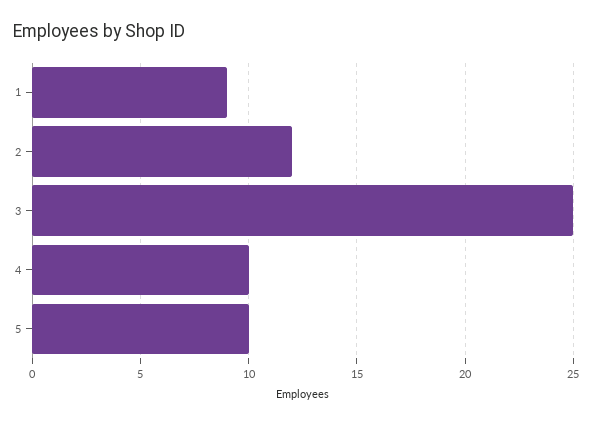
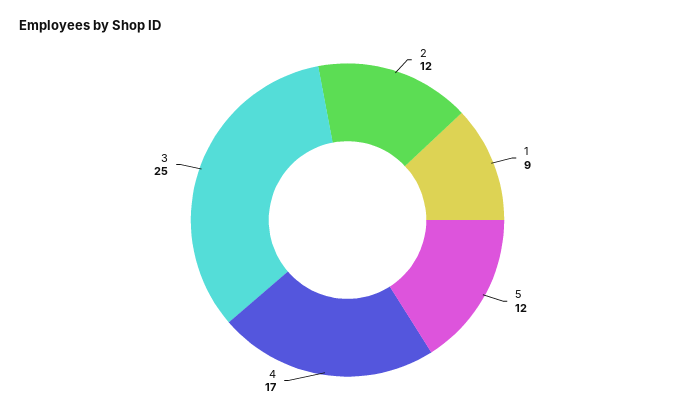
  {
    "1": 9,
    "2": 12,
    "3": 25,
-   "4": 10,
+   "4": 17,
-   "5": 10
+   "5": 12
  }

